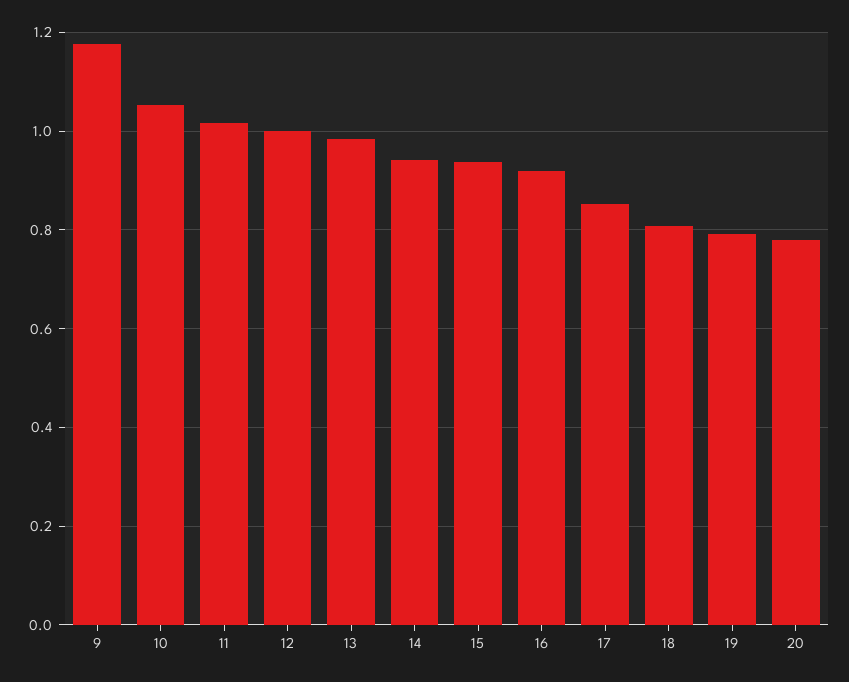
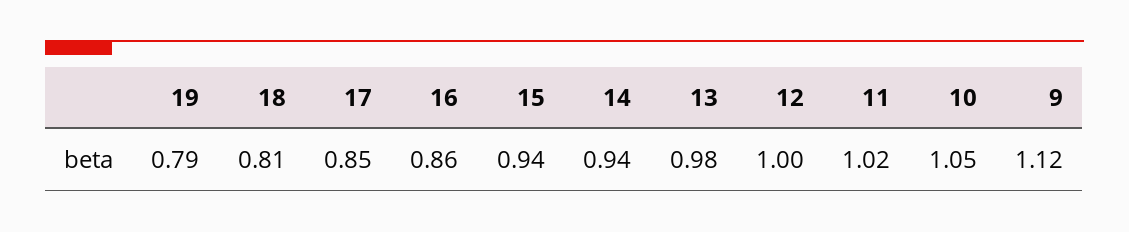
  {
-   "9": 1.18,
+   "9": 1.12,
    "10": 1.05,
    "11": 1.02,
    "12": 1,
    "13": 0.98,
    "14": 0.94,
    "15": 0.94,
-   "16": 0.92,
+   "16": 0.86,
    "17": 0.85,
    "18": 0.81,
-   "19": 0.79,
+   "19": 0.79
-   "20": 0.78
  }

